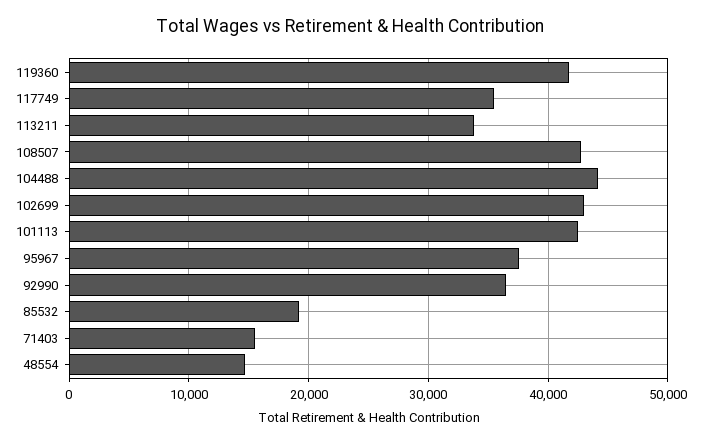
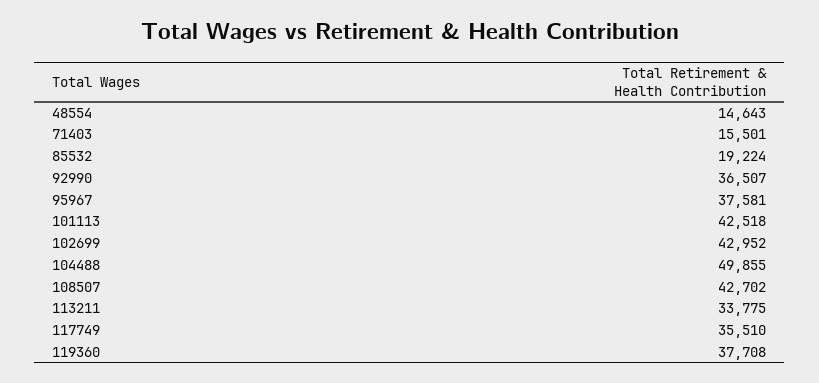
  {
-   "119360": 42000,
+   "119360": 37708,
    "117749": 35510,
    "113211": 33775,
    "108507": 42702,
-   "104488": 44000,
+   "104488": 49855,
    "102699": 42952,
    "101113": 42518,
    "95967": 37581,
    "92990": 36507,
    "85532": 19224,
    "71403": 15501,
    "48554": 14643
  }

